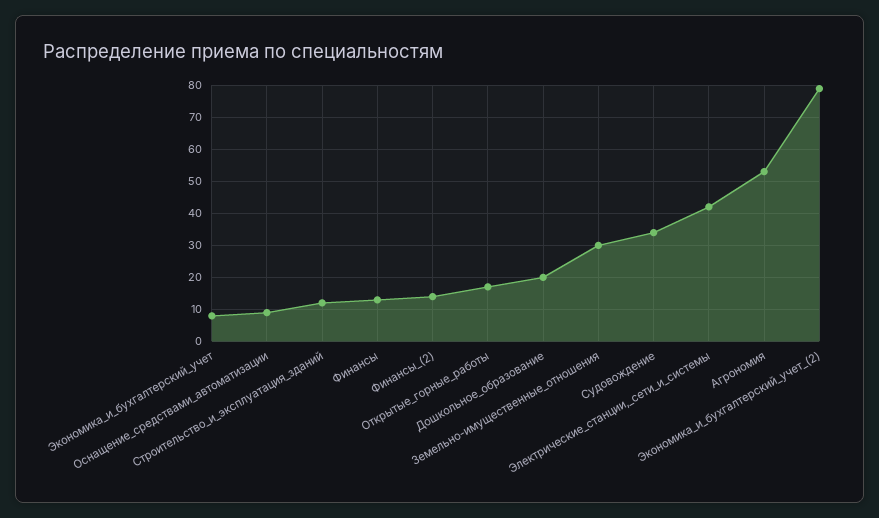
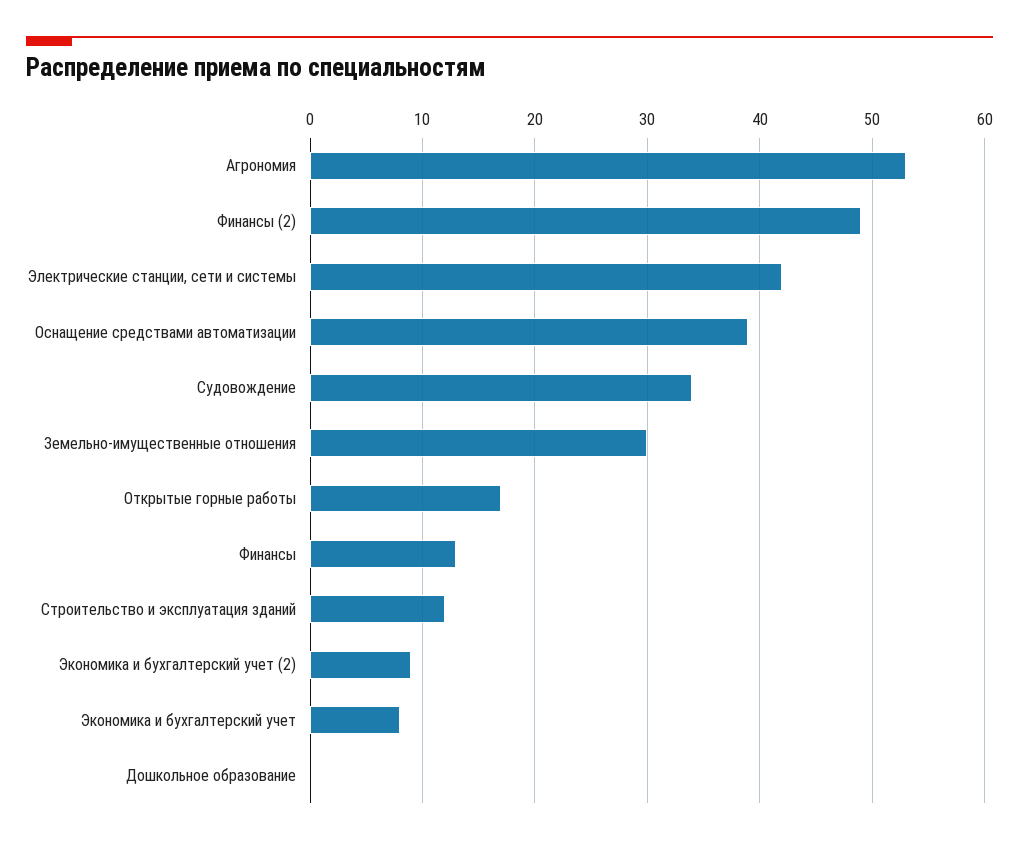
  {
    "Экономика_и_бухгалтерский_учет": 8,
-   "Оснащение_средствами_автоматизации": 10,
+   "Оснащение_средствами_автоматизации": 39,
    "Строительство_и_эксплуатация_зданий": 12,
    "Финансы": 13,
-   "Финансы_(2)": 15,
+   "Финансы_(2)": 49,
    "Открытые_горные_работы": 17,
-   "Дошкольное_образование": 20,
+   "Дошкольное_образование": 0,
    "Земельно-имущественные_отношения": 30,
    "Судовождение": 34,
    "Электрические_станции,_сети_и_системы": 42,
    "Агрономия": 53,
-   "Экономика_и_бухгалтерский_учет_(2)": 80
+   "Экономика_и_бухгалтерский_учет_(2)": 9
  }

